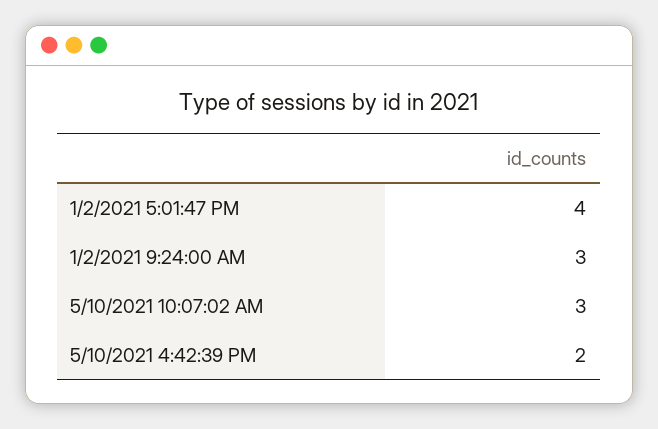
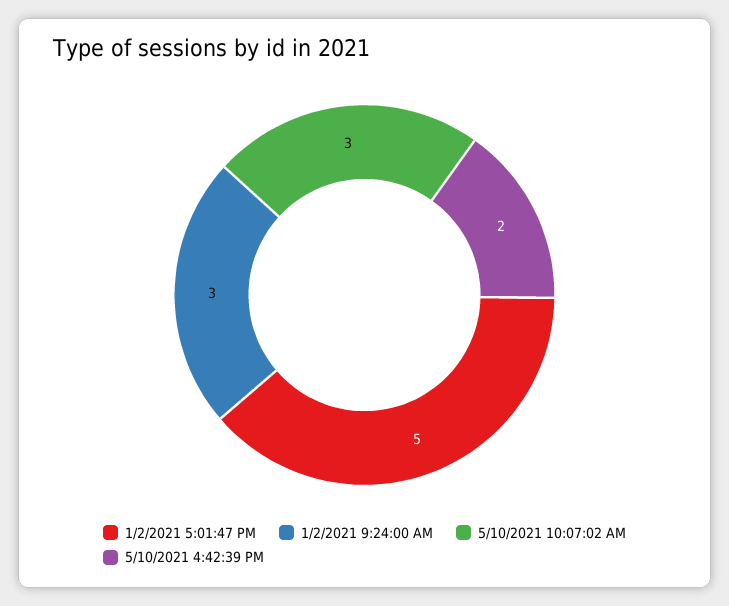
  {
-   "1/2/2021 5:01:47 PM": 4,
+   "1/2/2021 5:01:47 PM": 5,
    "1/2/2021 9:24:00 AM": 3,
    "5/10/2021 10:07:02 AM": 3,
    "5/10/2021 4:42:39 PM": 2
  }

